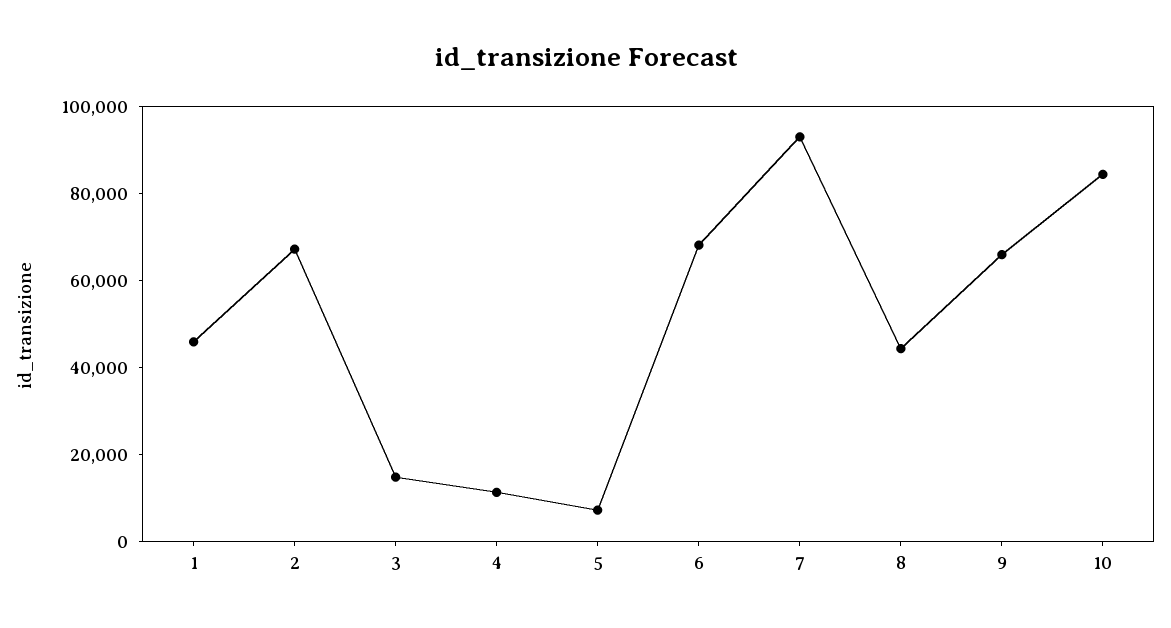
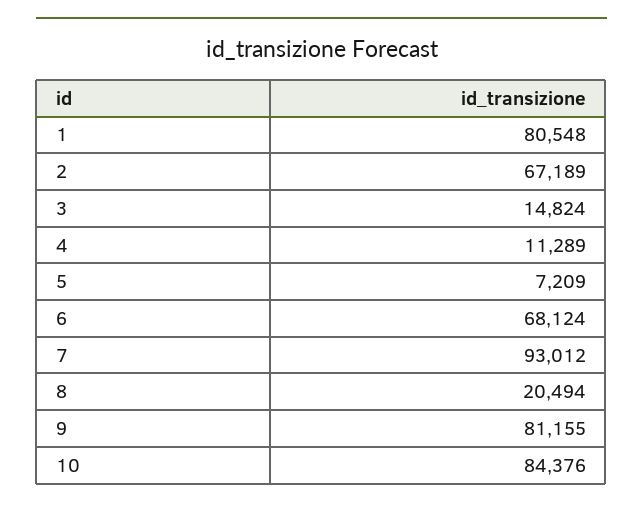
  {
-   "1": 45000,
+   "1": 80548,
    "2": 67189,
    "3": 14824,
    "4": 11289,
    "5": 7209,
    "6": 68124,
    "7": 93012,
-   "8": 45000,
+   "8": 20494,
-   "9": 65000,
+   "9": 81155,
    "10": 84376
  }

